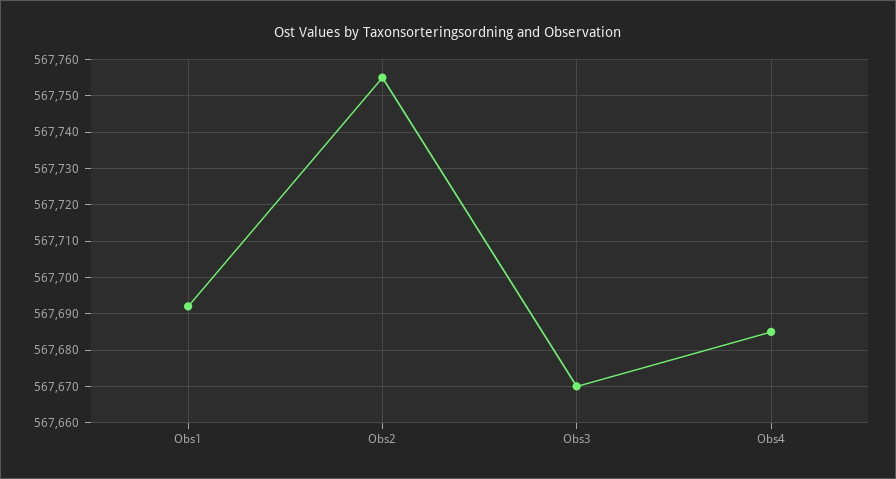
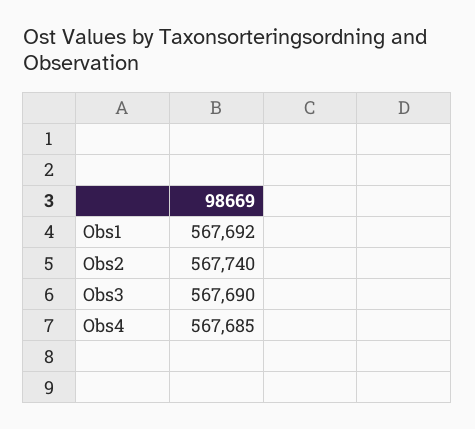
  {
    "Obs1": 567692,
-   "Obs2": 567755,
+   "Obs2": 567740,
-   "Obs3": 567670,
+   "Obs3": 567690,
    "Obs4": 567685
  }

